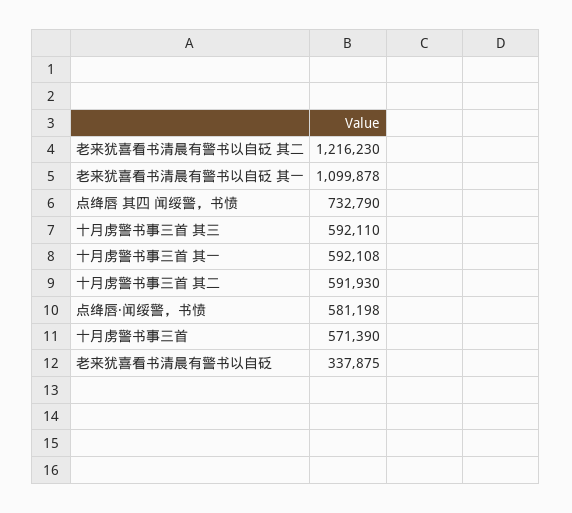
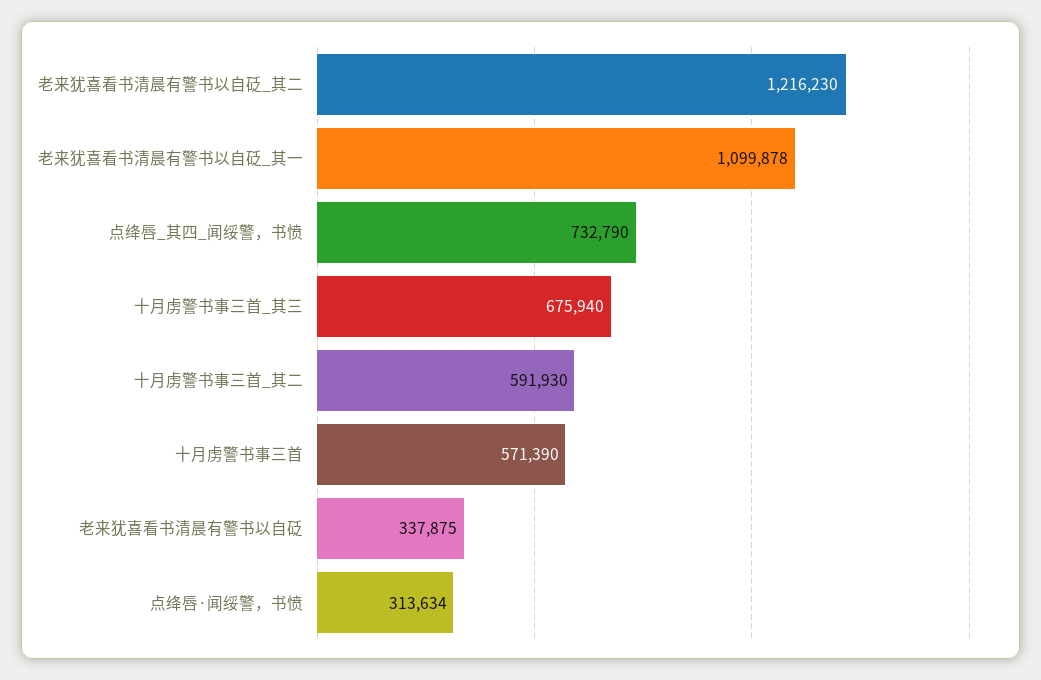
  {
    "老来犹喜看书清晨有警书以自砭 其二": 1216230,
    "老来犹喜看书清晨有警书以自砭 其一": 1099878,
    "点绛唇 其四 闻绥警，书愤": 732790,
-   "十月虏警书事三首 其三": 592110,
+   "十月虏警书事三首 其三": 675940,
-   "十月虏警书事三首 其一": 592108,
    "十月虏警书事三首 其二": 591930,
-   "点绛唇·闻绥警，书愤": 581198,
+   "点绛唇·闻绥警，书愤": 313634,
    "十月虏警书事三首": 571390,
    "老来犹喜看书清晨有警书以自砭": 337875
  }

